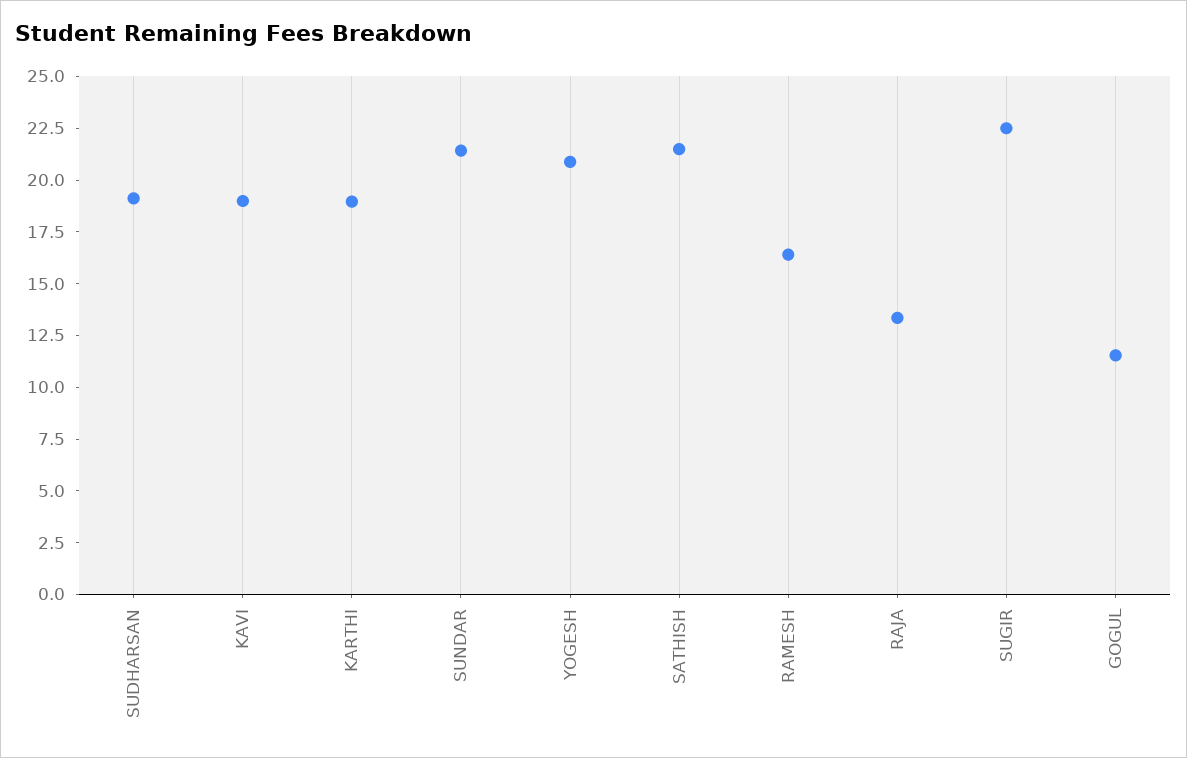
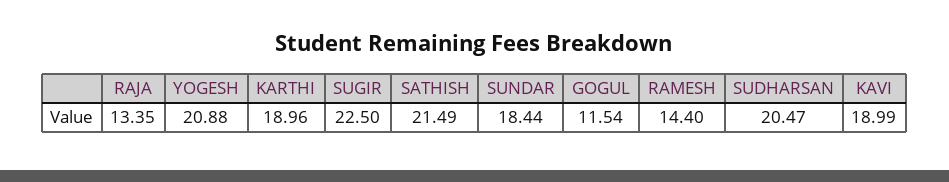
  {
-   "SUDHARSAN": 19,
+   "SUDHARSAN": 20.47,
    "KAVI": 18.99,
    "KARTHI": 18.96,
-   "SUNDAR": 21.5,
+   "SUNDAR": 18.44,
    "YOGESH": 20.88,
    "SATHISH": 21.49,
-   "RAMESH": 16.5,
+   "RAMESH": 14.4,
    "RAJA": 13.35,
    "SUGIR": 22.5,
    "GOGUL": 11.54
  }

